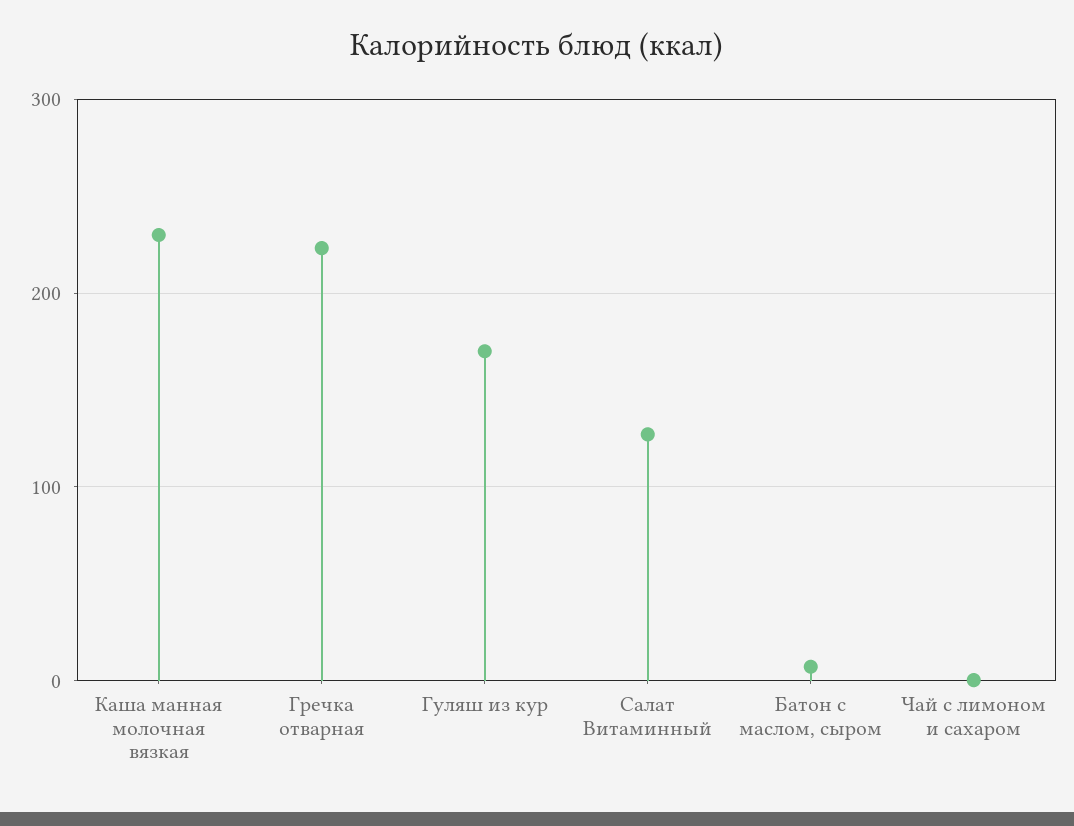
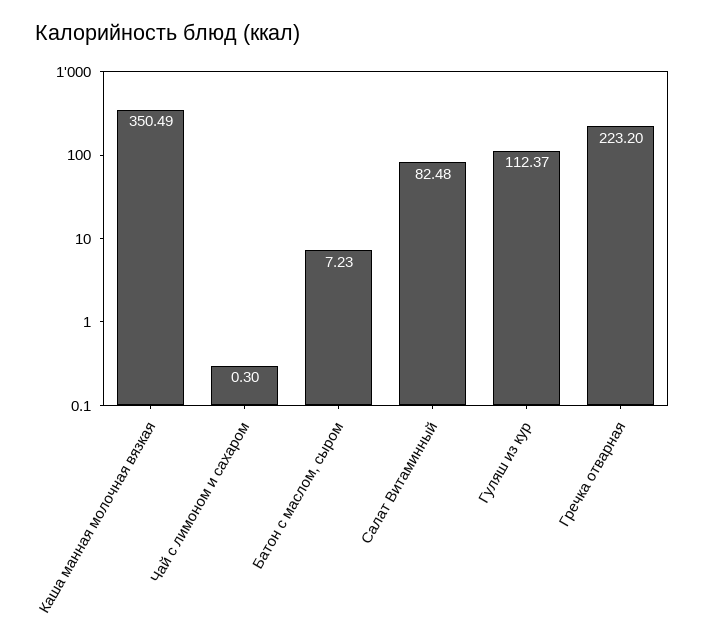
  {
-   "Каша манная молочная вязкая": 230,
+   "Каша манная молочная вязкая": 350.49,
    "Гречка отварная": 223.2,
-   "Гуляш из кур": 170,
+   "Гуляш из кур": 112.37,
-   "Салат Витаминный": 130,
+   "Салат Витаминный": 82.48,
    "Батон с маслом, сыром": 7.23,
    "Чай с лимоном и сахаром": 0.3
  }

